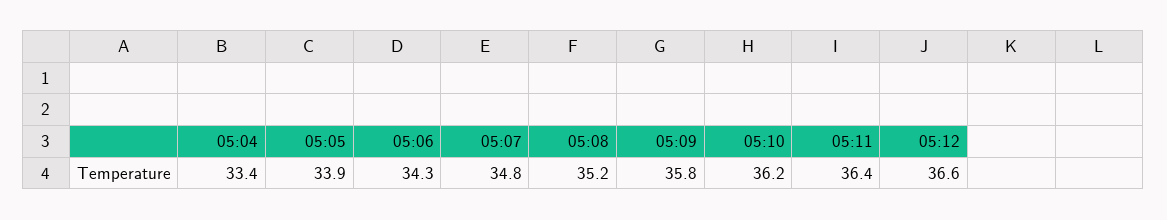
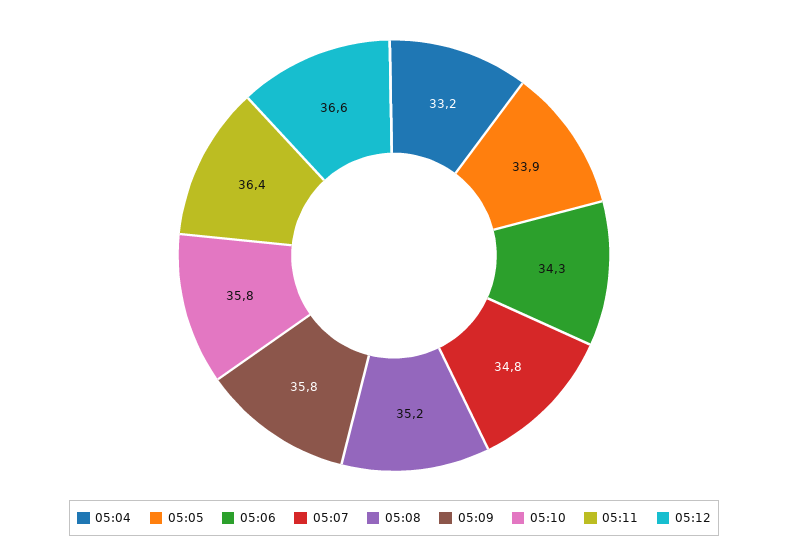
  {
-   "05:04": 33.4,
+   "05:04": 33.2,
    "05:05": 33.9,
    "05:06": 34.3,
    "05:07": 34.8,
    "05:08": 35.2,
    "05:09": 35.8,
-   "05:10": 36.2,
+   "05:10": 35.8,
    "05:11": 36.4,
    "05:12": 36.6
  }

